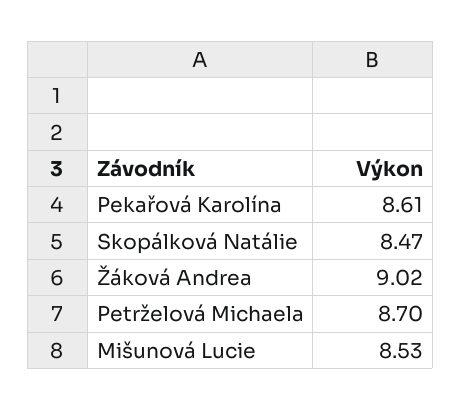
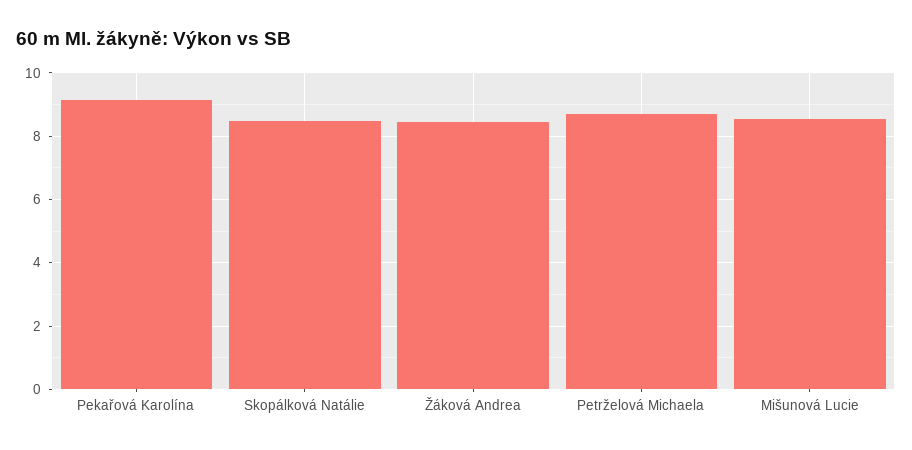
  {
-   "Pekařová Karolína": 8.61,
+   "Pekařová Karolína": 9.2,
    "Skopálková Natálie": 8.47,
-   "Žáková Andrea": 9.02,
+   "Žáková Andrea": 8.4,
    "Petrželová Michaela": 8.7,
    "Mišunová Lucie": 8.53
  }

